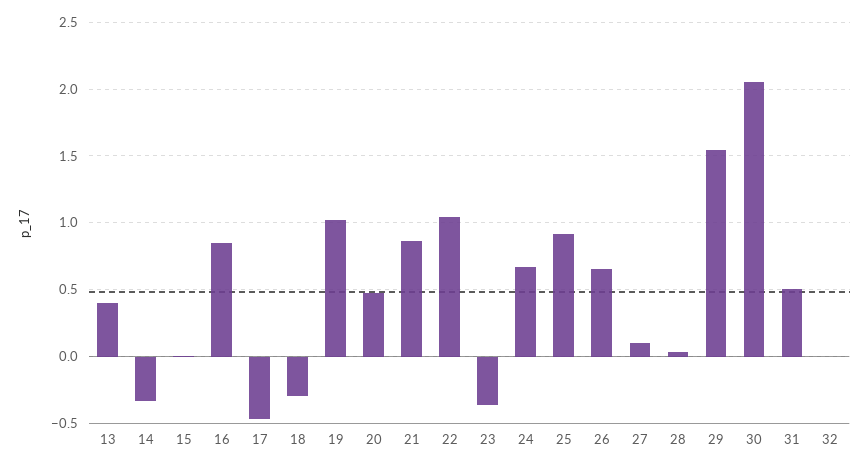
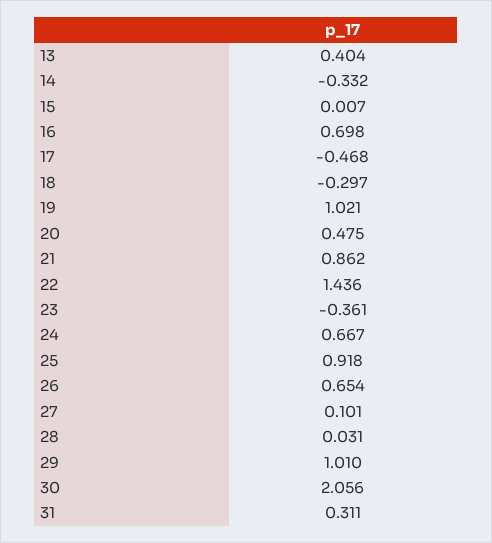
  {
    "13": 0.404,
    "14": -0.332,
    "15": 0.007,
-   "16": 0.85,
+   "16": 0.698,
    "17": -0.468,
    "18": -0.297,
    "19": 1.021,
    "20": 0.475,
    "21": 0.862,
-   "22": 1.05,
+   "22": 1.436,
    "23": -0.361,
    "24": 0.667,
    "25": 0.918,
    "26": 0.654,
    "27": 0.101,
    "28": 0.031,
-   "29": 1.55,
+   "29": 1.01,
    "30": 2.056,
-   "31": 0.5,
+   "31": 0.311
-   "32": 0
  }

